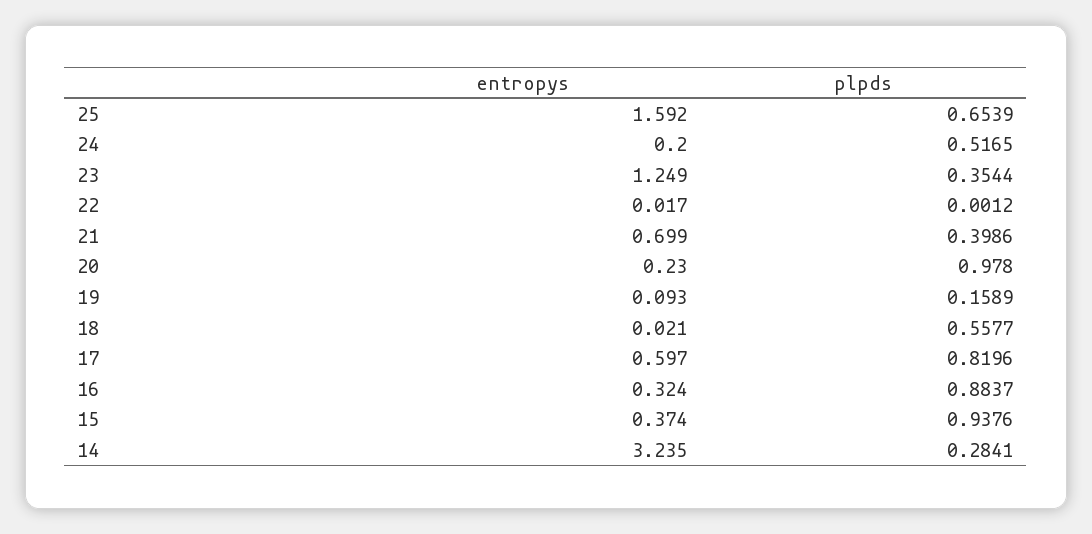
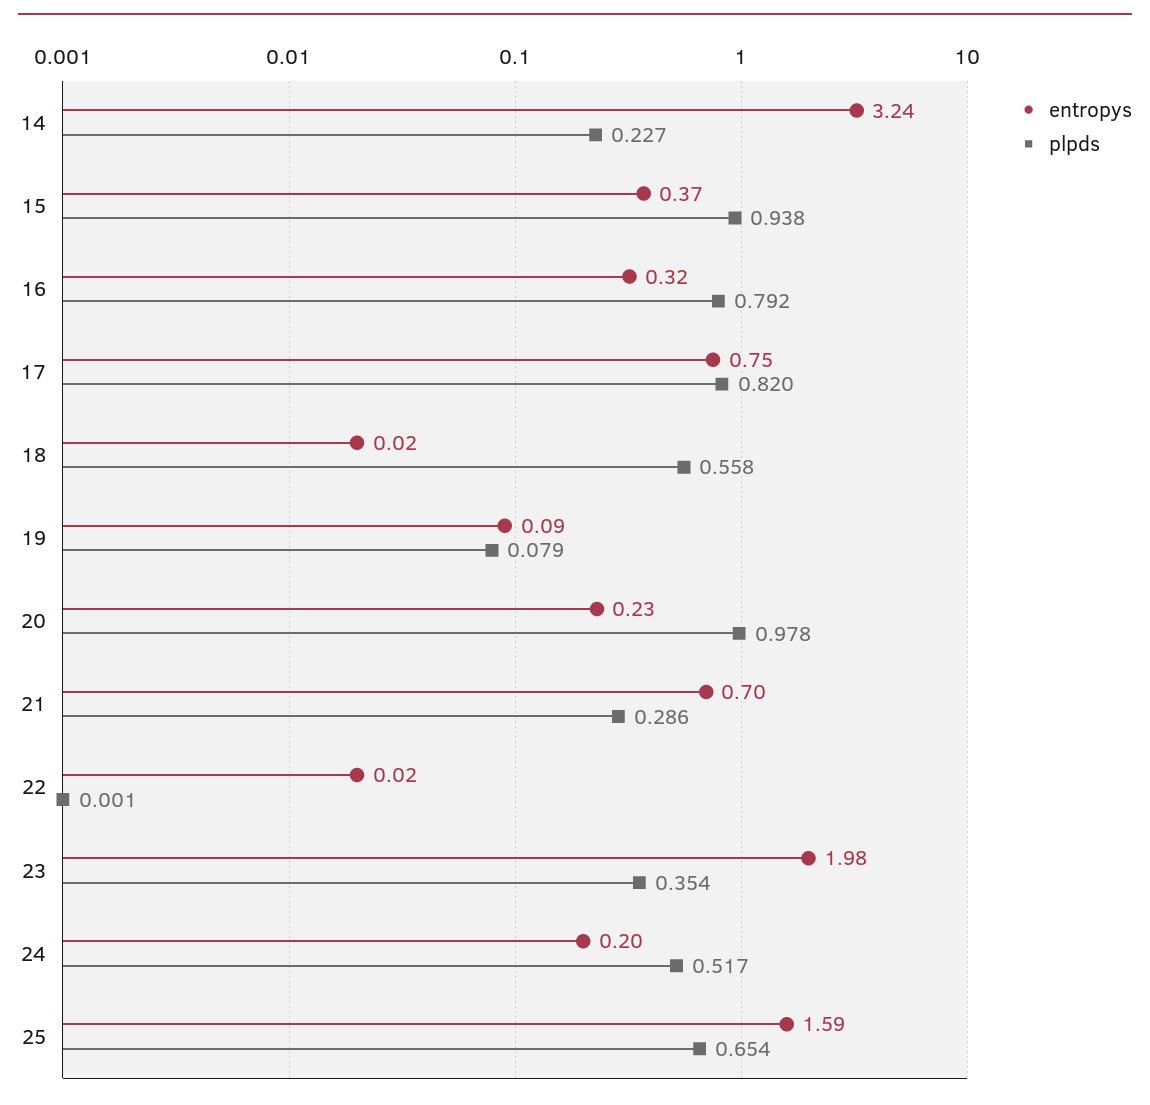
  {
    "entropys": {
      "25": 1.592,
      "24": 0.2,
-     "23": 1.249,
+     "23": 1.98,
      "22": 0.017,
      "21": 0.699,
      "20": 0.23,
      "19": 0.093,
      "18": 0.021,
-     "17": 0.597,
+     "17": 0.75,
      "16": 0.324,
      "15": 0.374,
      "14": 3.235
    },
    "plpds": {
      "25": 0.6539,
      "24": 0.5165,
      "23": 0.3544,
      "22": 0.0012,
-     "21": 0.3986,
+     "21": 0.286,
      "20": 0.978,
-     "19": 0.1589,
+     "19": 0.079,
      "18": 0.5577,
      "17": 0.8196,
-     "16": 0.8837,
+     "16": 0.792,
      "15": 0.9376,
-     "14": 0.2841
+     "14": 0.227
    }
  }

